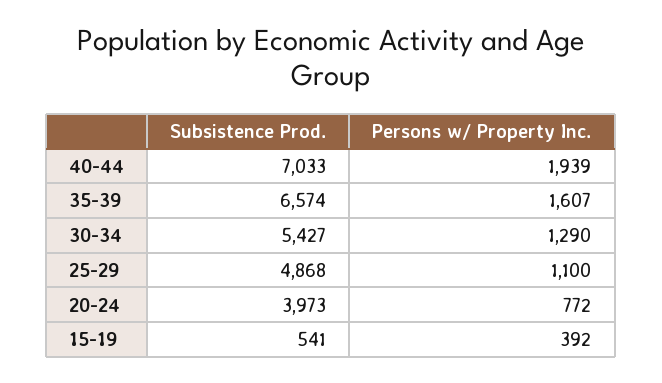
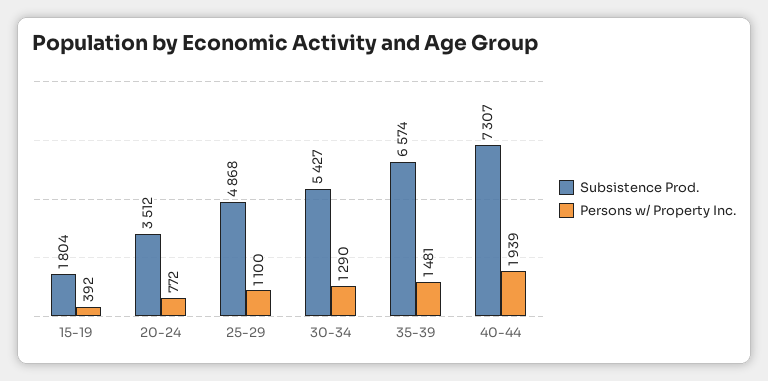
  {
    "Subsistence Prod.": {
-     "40-44": 7033,
+     "40-44": 7307,
      "35-39": 6574,
      "30-34": 5427,
      "25-29": 4868,
-     "20-24": 3973,
+     "20-24": 3512,
-     "15-19": 541
+     "15-19": 1804
    },
    "Persons w/ Property Inc.": {
      "40-44": 1939,
-     "35-39": 1607,
+     "35-39": 1481,
      "30-34": 1290,
      "25-29": 1100,
      "20-24": 772,
      "15-19": 392
    }
  }

